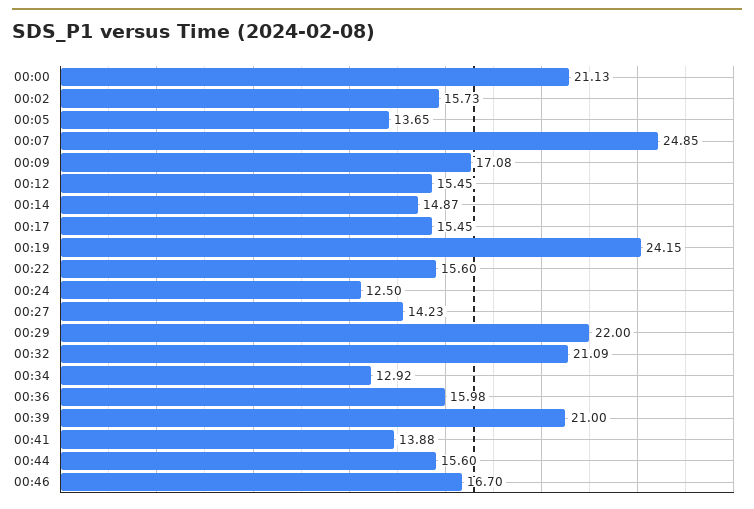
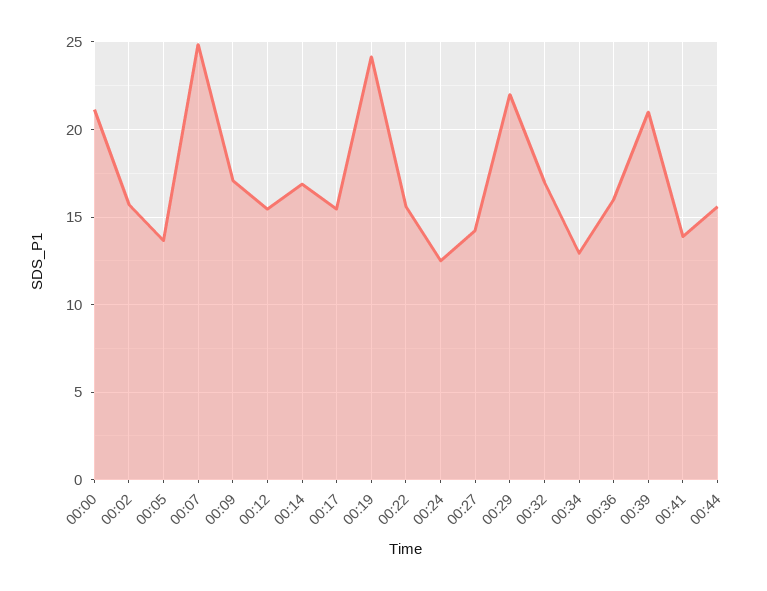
  {
    "00:00": 21.13,
    "00:02": 15.73,
    "00:05": 13.65,
    "00:07": 24.85,
    "00:09": 17.08,
    "00:12": 15.45,
-   "00:14": 14.87,
+   "00:14": 17,
    "00:17": 15.45,
    "00:19": 24.15,
    "00:22": 15.6,
    "00:24": 12.5,
    "00:27": 14.23,
    "00:29": 22,
-   "00:32": 21.09,
+   "00:32": 17,
    "00:34": 12.92,
    "00:36": 15.98,
    "00:39": 21,
    "00:41": 13.88,
-   "00:44": 15.6,
+   "00:44": 15.6
-   "00:46": 16.7
  }

